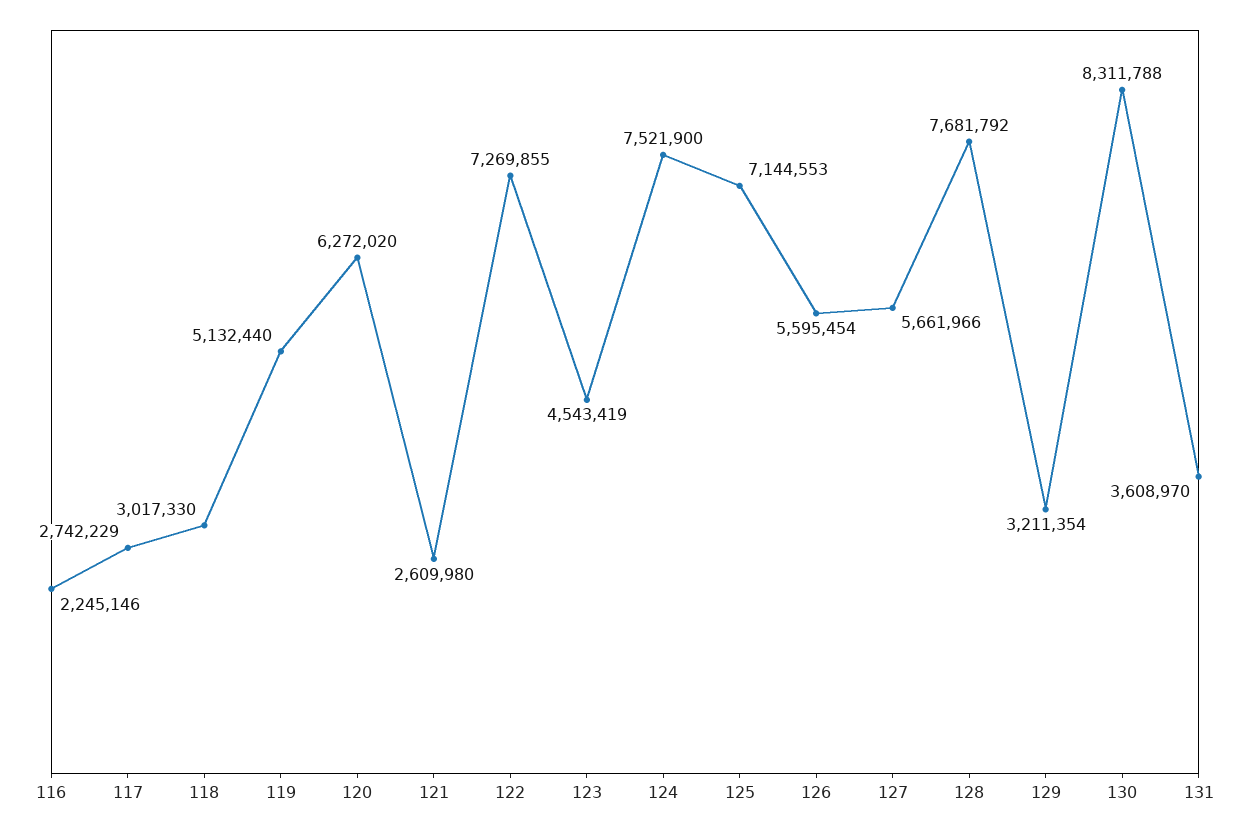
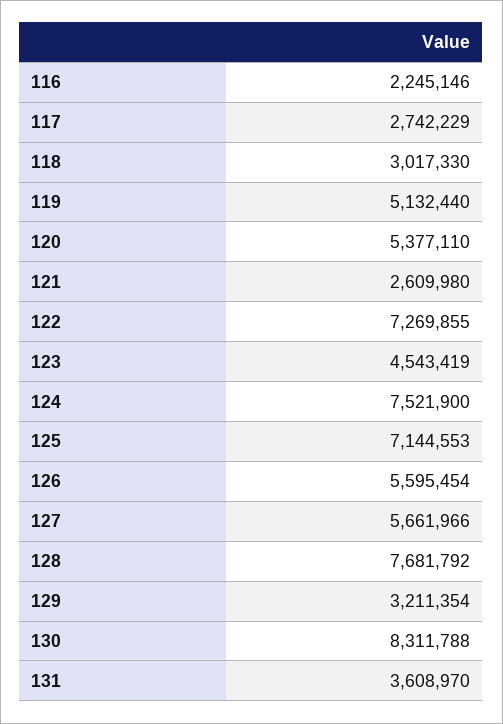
  {
    "116": 2245146,
    "117": 2742229,
    "118": 3017330,
    "119": 5132440,
-   "120": 6272020,
+   "120": 5377110,
    "121": 2609980,
    "122": 7269855,
    "123": 4543419,
    "124": 7521900,
    "125": 7144553,
    "126": 5595454,
    "127": 5661966,
    "128": 7681792,
    "129": 3211354,
    "130": 8311788,
    "131": 3608970
  }

